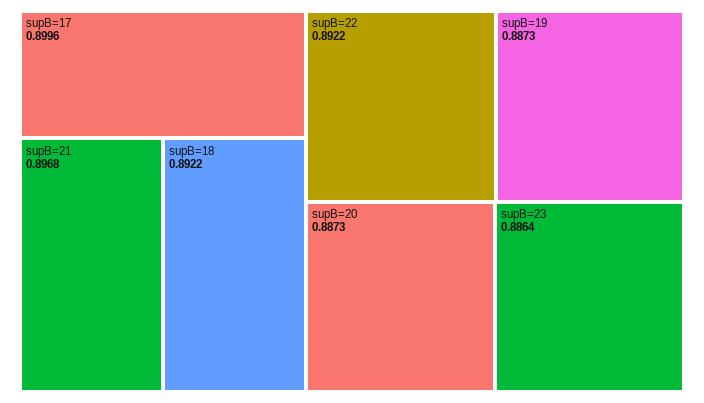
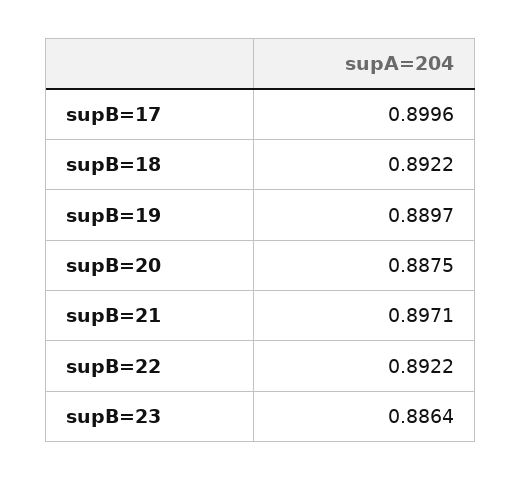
  {
    "supB=17": 0.8996,
-   "supB=21": 0.8968,
+   "supB=21": 0.8971,
    "supB=18": 0.8922,
    "supB=22": 0.8922,
-   "supB=19": 0.8873,
+   "supB=19": 0.8897,
-   "supB=20": 0.8873,
+   "supB=20": 0.8875,
    "supB=23": 0.8864
  }

